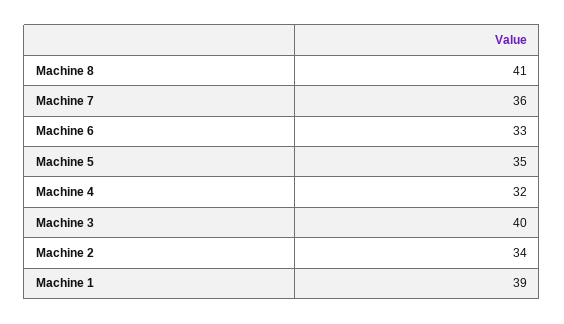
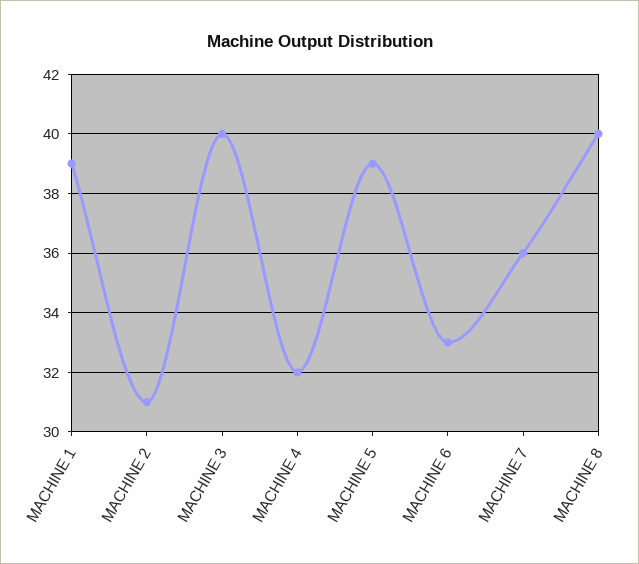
  {
-   "Machine 8": 41,
+   "Machine 8": 40,
    "Machine 7": 36,
    "Machine 6": 33,
-   "Machine 5": 35,
+   "Machine 5": 39,
    "Machine 4": 32,
    "Machine 3": 40,
-   "Machine 2": 34,
+   "Machine 2": 31,
    "Machine 1": 39
  }

